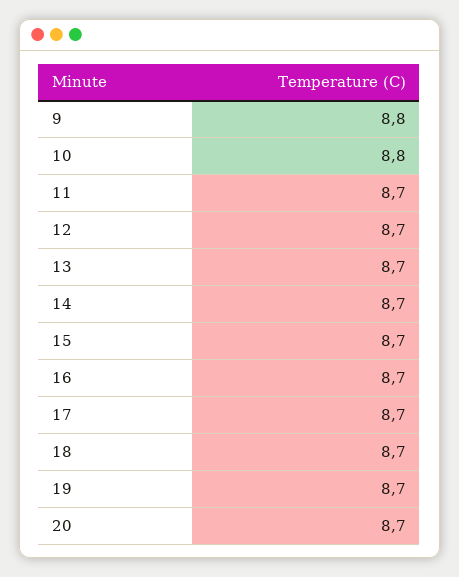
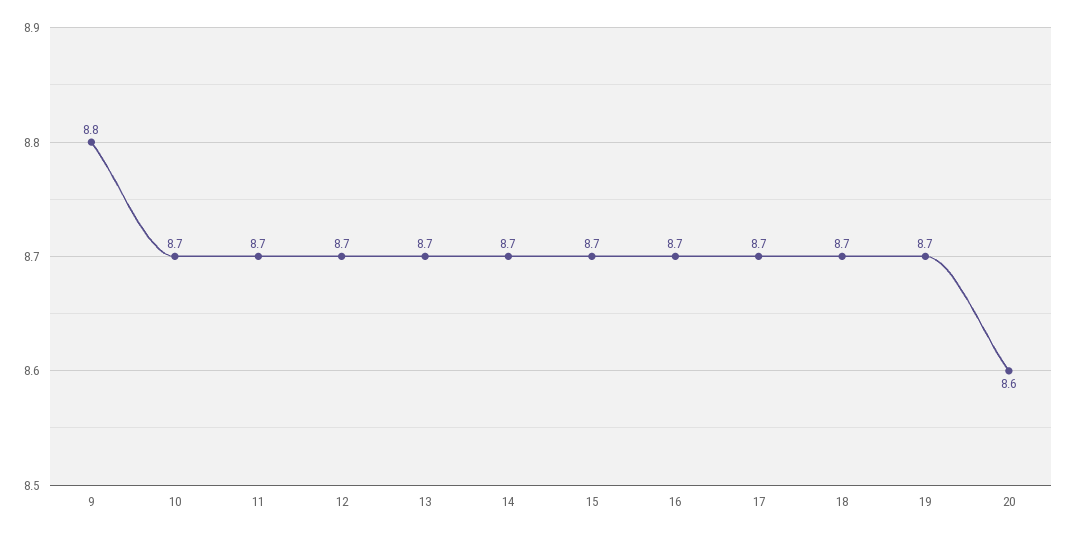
  {
    "9": 8.8,
-   "10": 8.8,
+   "10": 8.7,
    "11": 8.7,
    "12": 8.7,
    "13": 8.7,
    "14": 8.7,
    "15": 8.7,
    "16": 8.7,
    "17": 8.7,
    "18": 8.7,
    "19": 8.7,
-   "20": 8.7
+   "20": 8.6
  }

